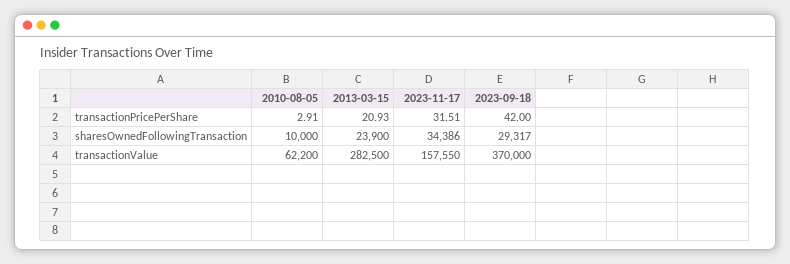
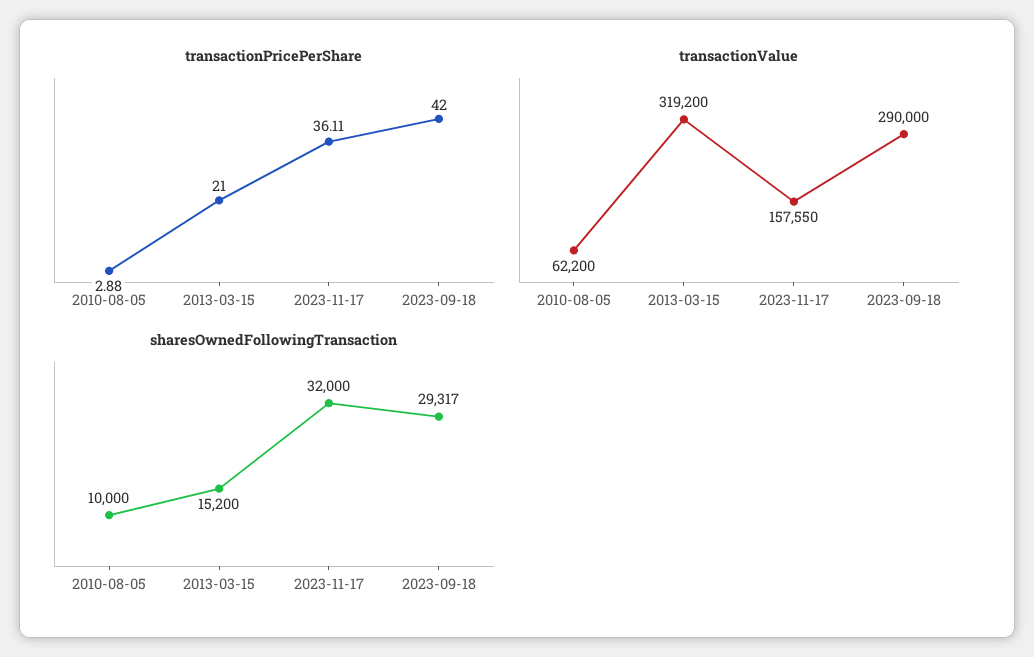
  {
    "transactionPricePerShare": {
-     "2010-08-05": 2.91,
+     "2010-08-05": 2.88,
-     "2013-03-15": 20.93,
+     "2013-03-15": 21,
-     "2023-11-17": 31.51,
+     "2023-11-17": 36.11,
      "2023-09-18": 42
    },
    "sharesOwnedFollowingTransaction": {
      "2010-08-05": 10000,
-     "2013-03-15": 23900,
+     "2013-03-15": 15200,
-     "2023-11-17": 34386,
+     "2023-11-17": 32000,
      "2023-09-18": 29317
    },
    "transactionValue": {
      "2010-08-05": 62200,
-     "2013-03-15": 282500,
+     "2013-03-15": 319200,
      "2023-11-17": 157550,
-     "2023-09-18": 370000
+     "2023-09-18": 290000
    }
  }

